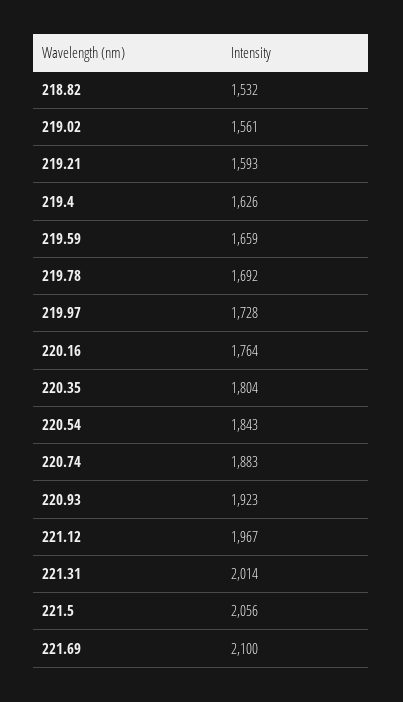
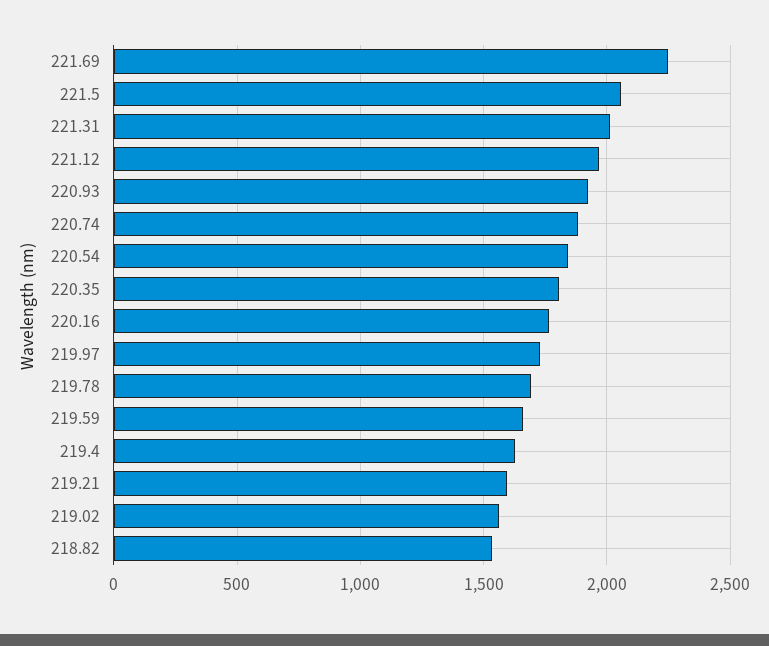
  {
    "218.82": 1532,
    "219.02": 1561,
    "219.21": 1593,
    "219.4": 1626,
    "219.59": 1659,
    "219.78": 1692,
    "219.97": 1728,
    "220.16": 1764,
    "220.35": 1804,
    "220.54": 1843,
    "220.74": 1883,
    "220.93": 1923,
    "221.12": 1967,
    "221.31": 2014,
    "221.5": 2056,
-   "221.69": 2100
+   "221.69": 2250
  }

